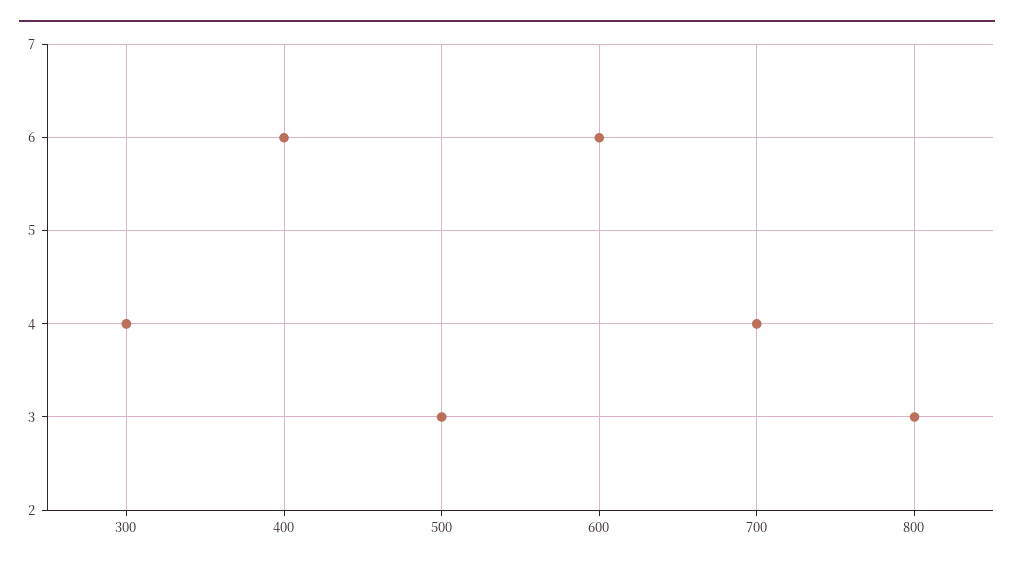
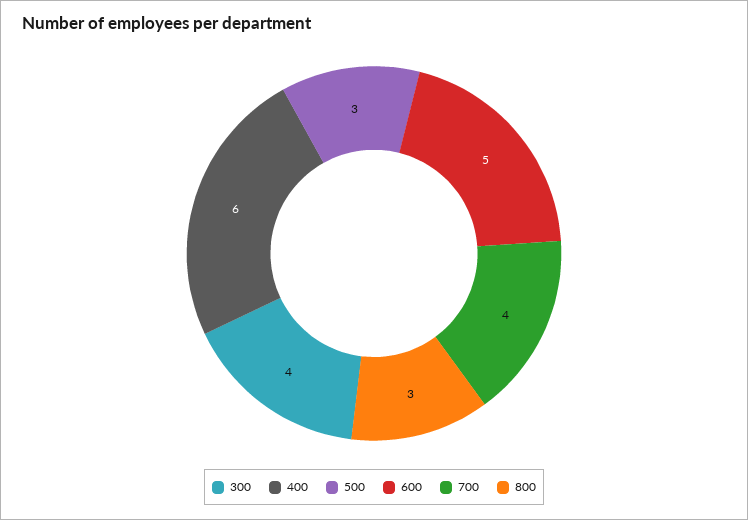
  {
    "300": 4,
    "400": 6,
    "500": 3,
-   "600": 6,
+   "600": 5,
    "700": 4,
    "800": 3
  }

